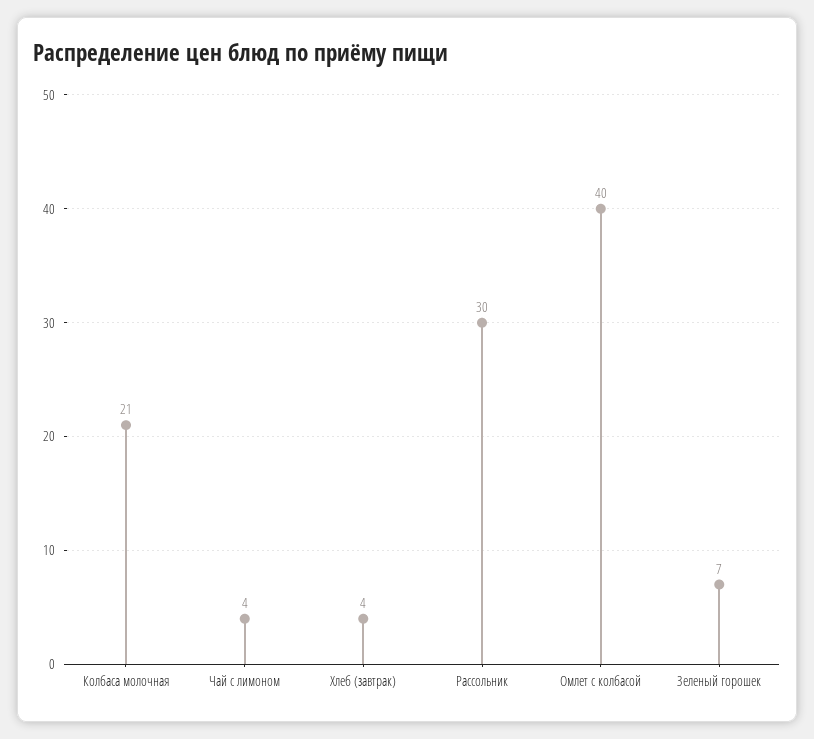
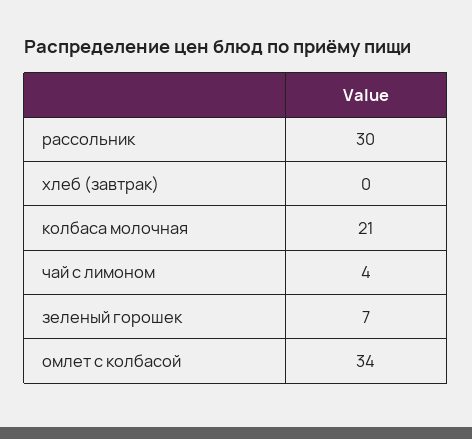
  {
    "Колбаса молочная": 21,
    "Чай с лимоном": 4,
-   "Хлеб (завтрак)": 4,
+   "Хлеб (завтрак)": 0,
    "Рассольник": 30,
-   "Омлет с колбасой": 40,
+   "Омлет с колбасой": 34,
    "Зеленый горошек": 7
  }

